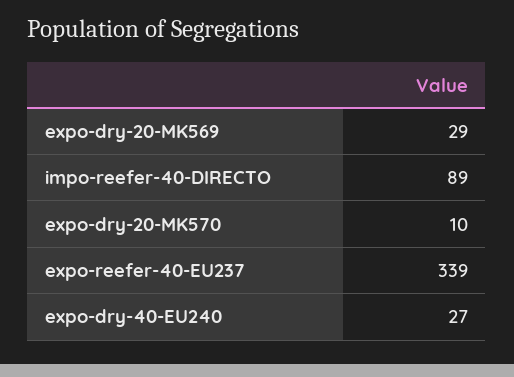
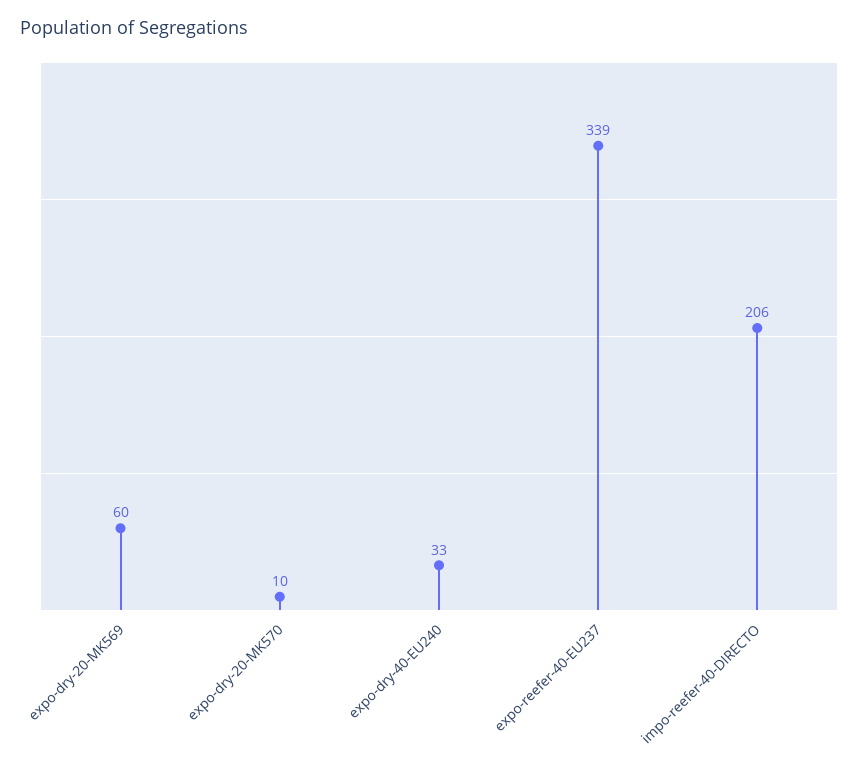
  {
-   "expo-dry-20-MK569": 29,
+   "expo-dry-20-MK569": 60,
-   "impo-reefer-40-DIRECTO": 89,
+   "impo-reefer-40-DIRECTO": 206,
    "expo-dry-20-MK570": 10,
    "expo-reefer-40-EU237": 339,
-   "expo-dry-40-EU240": 27
+   "expo-dry-40-EU240": 33
  }

